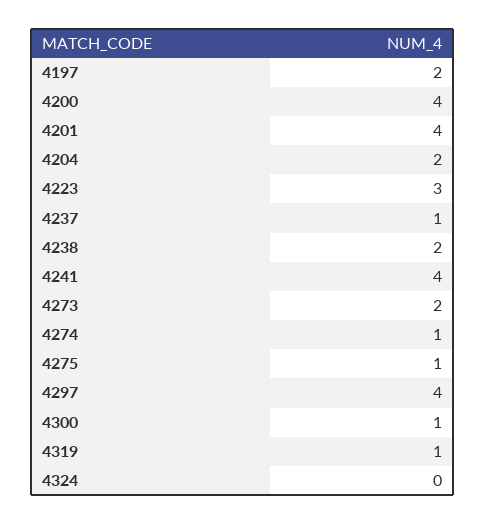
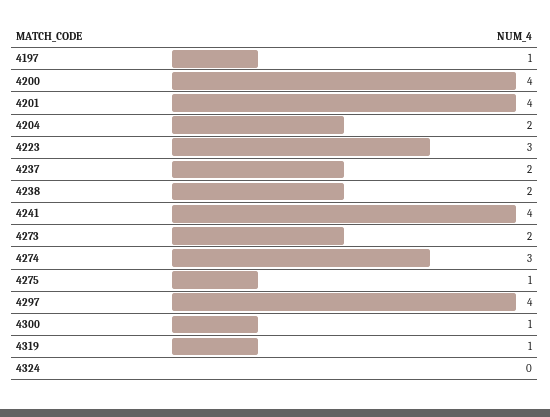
  {
-   "4197": 2,
+   "4197": 1,
    "4200": 4,
    "4201": 4,
    "4204": 2,
    "4223": 3,
-   "4237": 1,
+   "4237": 2,
    "4238": 2,
    "4241": 4,
    "4273": 2,
-   "4274": 1,
+   "4274": 3,
    "4275": 1,
    "4297": 4,
    "4300": 1,
    "4319": 1,
    "4324": 0
  }

